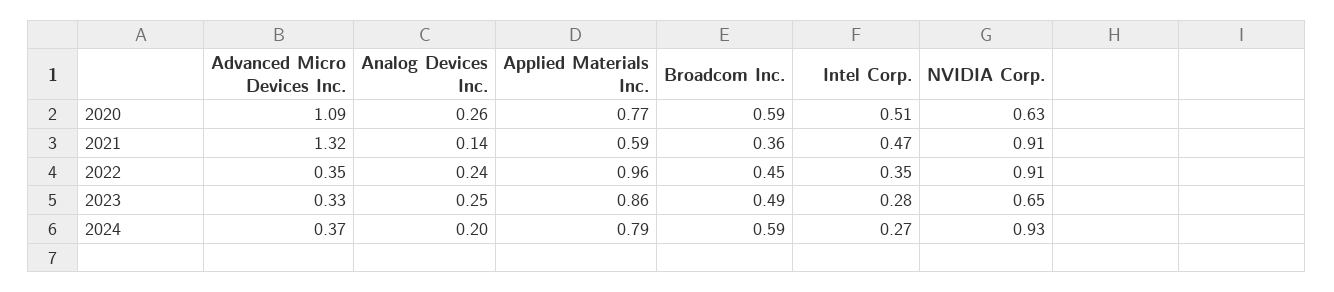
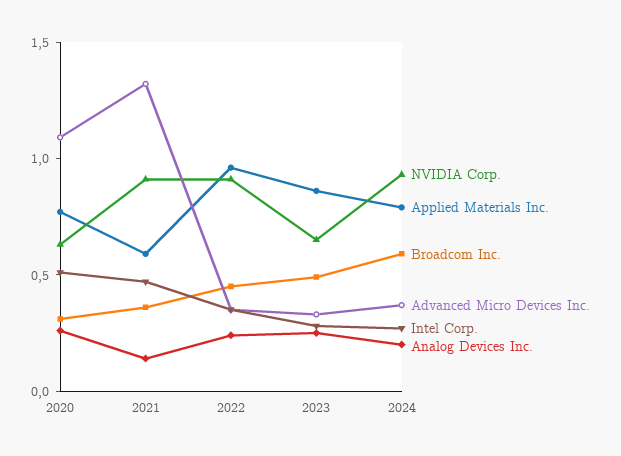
  {
    "Advanced Micro Devices Inc.": {
      "2020": 1.09,
      "2021": 1.32,
      "2022": 0.35,
      "2023": 0.33,
      "2024": 0.37
    },
    "Analog Devices Inc.": {
      "2020": 0.26,
      "2021": 0.14,
      "2022": 0.24,
      "2023": 0.25,
      "2024": 0.2
    },
    "Applied Materials Inc.": {
      "2020": 0.77,
      "2021": 0.59,
      "2022": 0.96,
      "2023": 0.86,
      "2024": 0.79
    },
    "Broadcom Inc.": {
-     "2020": 0.59,
+     "2020": 0.3,
      "2021": 0.36,
      "2022": 0.45,
      "2023": 0.49,
      "2024": 0.59
    },
    "Intel Corp.": {
      "2020": 0.51,
      "2021": 0.47,
      "2022": 0.35,
      "2023": 0.28,
      "2024": 0.27
    },
    "NVIDIA Corp.": {
      "2020": 0.63,
      "2021": 0.91,
      "2022": 0.91,
      "2023": 0.65,
      "2024": 0.93
    }
  }

